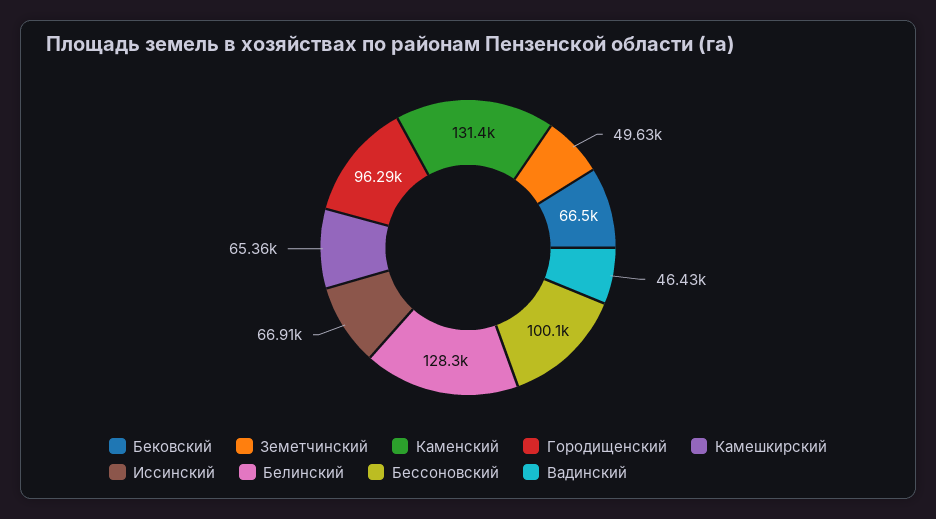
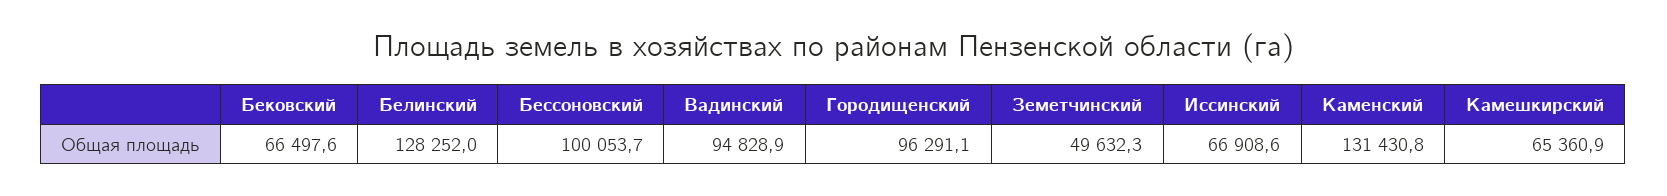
  {
    "Бековский": 66497.6,
    "Земетчинский": 49632.3,
    "Каменский": 131430.8,
    "Городищенский": 96291.1,
    "Камешкирский": 65360.9,
    "Иссинский": 66908.6,
    "Белинский": 128252,
    "Бессоновский": 100053.7,
-   "Вадинский": 46430
+   "Вадинский": 94828.9
  }

